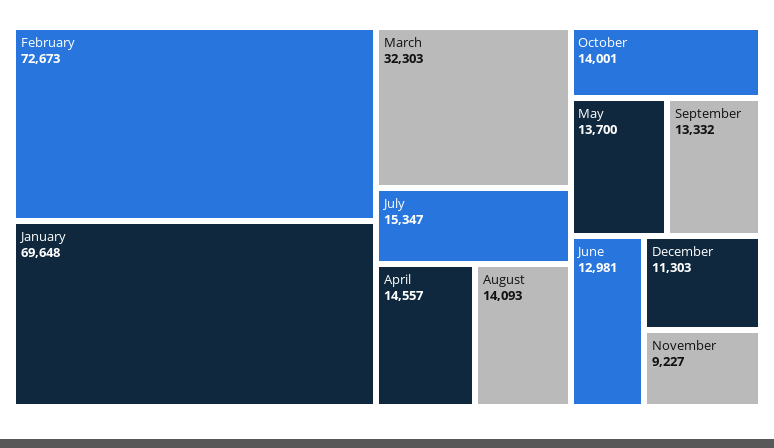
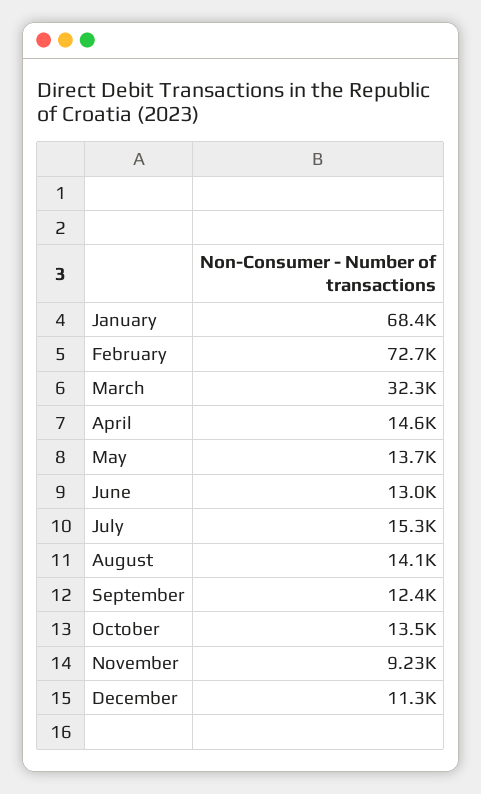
  {
    "February": 72673,
-   "January": 69648,
+   "January": 68400,
    "March": 32303,
    "July": 15347,
    "April": 14557,
    "August": 14093,
-   "October": 14001,
+   "October": 13500,
    "May": 13700,
-   "September": 13332,
+   "September": 12400,
    "June": 12981,
    "December": 11303,
    "November": 9227
  }

